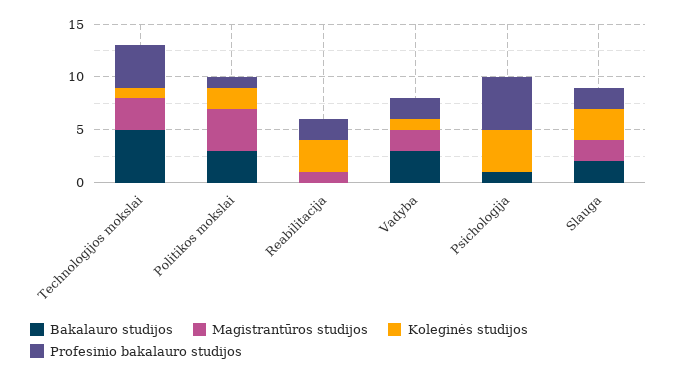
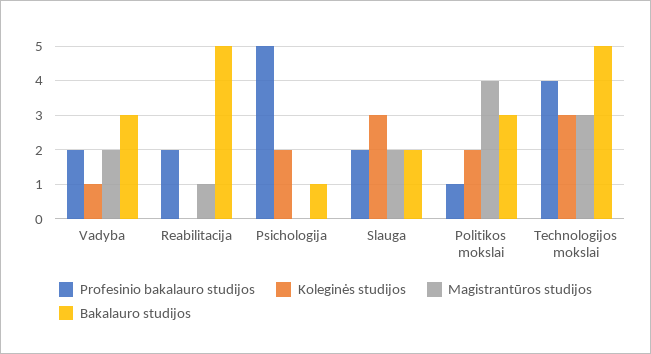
  {
    "Bakalauro studijos": {
      "Technologijos mokslai": 5,
      "Politikos mokslai": 3,
-     "Reabilitacija": 0,
+     "Reabilitacija": 5,
      "Vadyba": 3,
      "Psichologija": 1,
      "Slauga": 2
    },
    "Magistrantūros studijos": {
      "Technologijos mokslai": 3,
      "Politikos mokslai": 4,
      "Reabilitacija": 1,
      "Vadyba": 2,
      "Psichologija": 0,
      "Slauga": 2
    },
    "Koleginės studijos": {
-     "Technologijos mokslai": 1,
+     "Technologijos mokslai": 3,
      "Politikos mokslai": 2,
-     "Reabilitacija": 3,
+     "Reabilitacija": 0,
      "Vadyba": 1,
-     "Psichologija": 4,
+     "Psichologija": 2,
      "Slauga": 3
    },
    "Profesinio bakalauro studijos": {
      "Technologijos mokslai": 4,
      "Politikos mokslai": 1,
      "Reabilitacija": 2,
      "Vadyba": 2,
      "Psichologija": 5,
      "Slauga": 2
    }
  }

